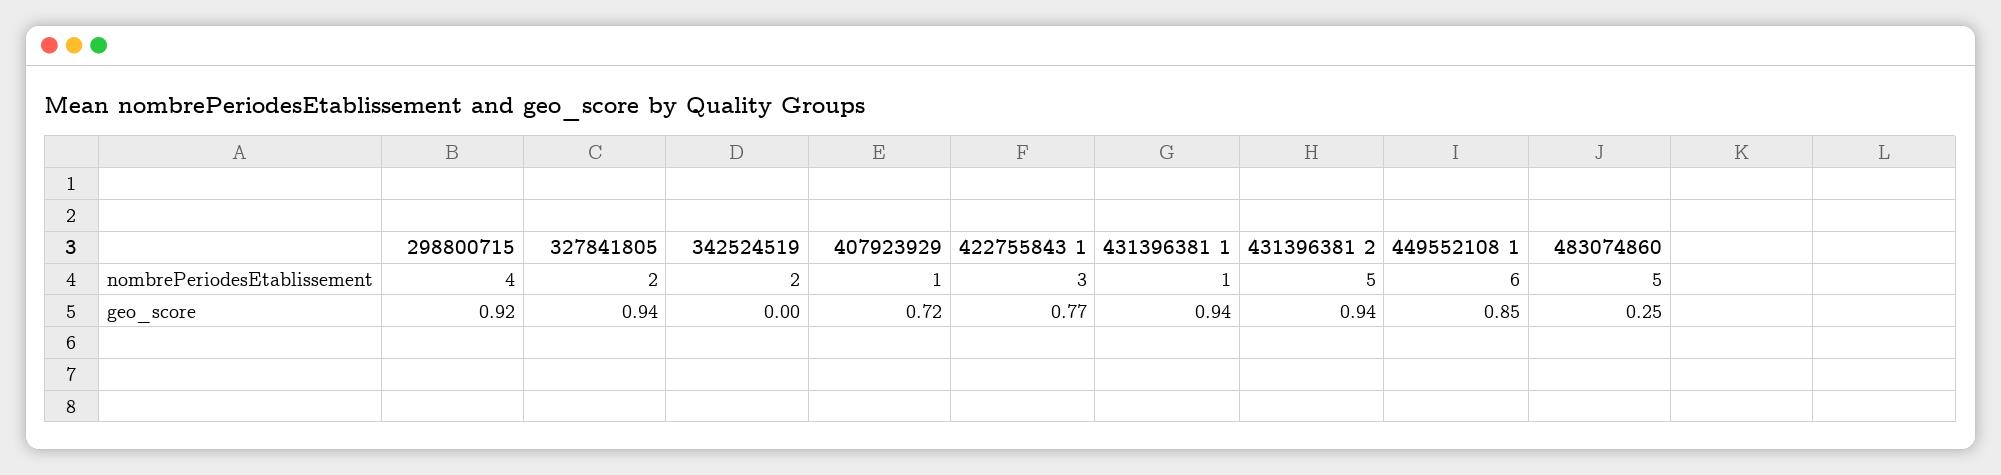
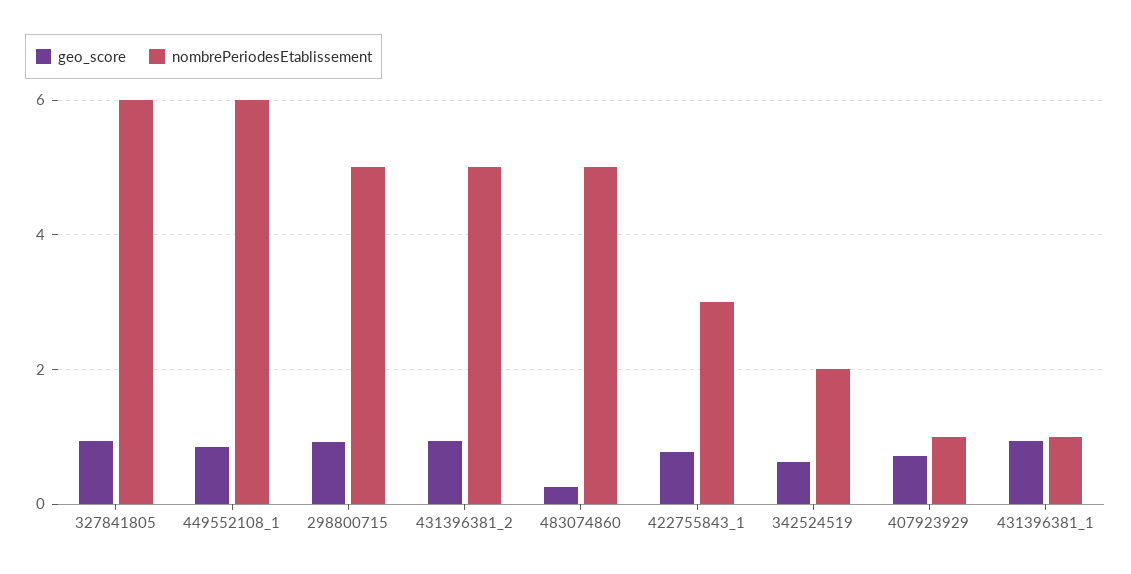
  {
    "nombrePeriodesEtablissement": {
-     "298800715": 4,
+     "298800715": 5,
-     "327841805": 2,
+     "327841805": 6,
      "342524519": 2,
      "407923929": 1,
      "422755843 1": 3,
      "431396381 1": 1,
      "431396381 2": 5,
      "449552108 1": 6,
      "483074860": 5
    },
    "geo_score": {
      "298800715": 0.92,
      "327841805": 0.94,
-     "342524519": 0,
+     "342524519": 0.6,
      "407923929": 0.72,
      "422755843 1": 0.77,
      "431396381 1": 0.94,
      "431396381 2": 0.94,
      "449552108 1": 0.85,
      "483074860": 0.25
    }
  }

